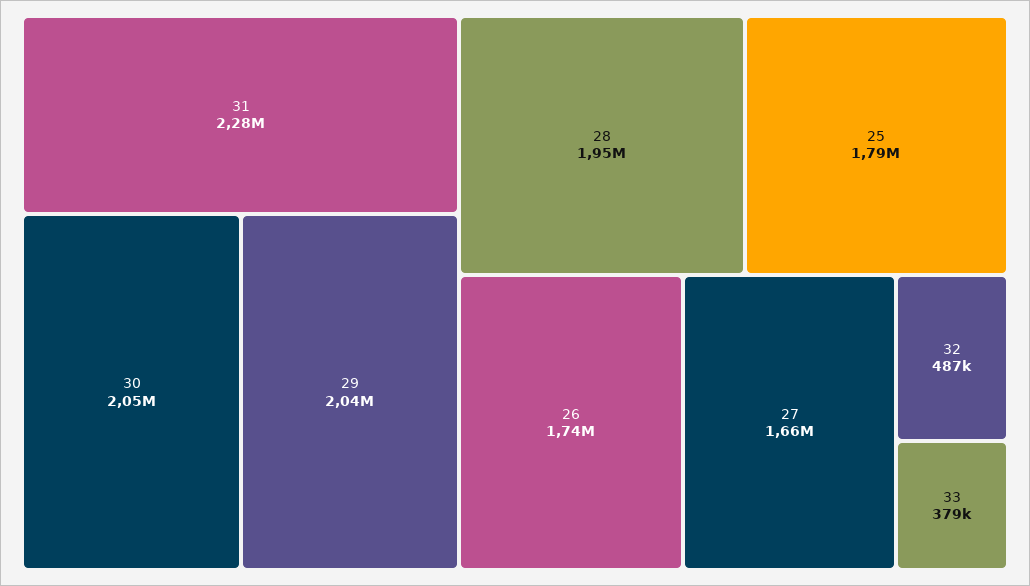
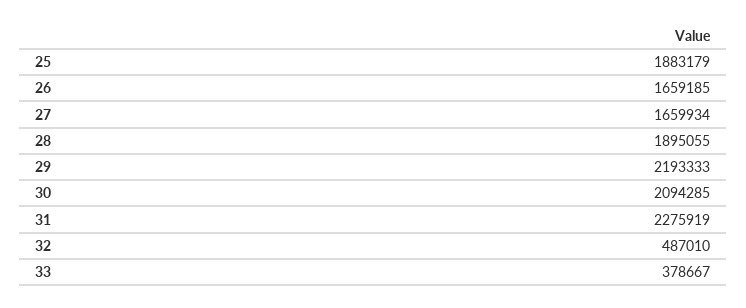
  {
    "31": 2275919,
-   "30": 2050000,
+   "30": 2094285,
-   "29": 2040000,
+   "29": 2193333,
-   "28": 1950000,
+   "28": 1895055,
-   "25": 1790000,
+   "25": 1883179,
-   "26": 1740000,
+   "26": 1659185,
    "27": 1659934,
    "32": 487010,
    "33": 378667
  }

